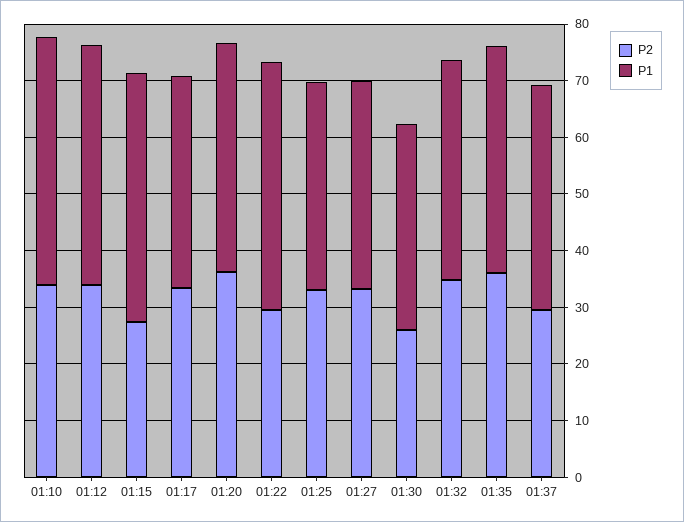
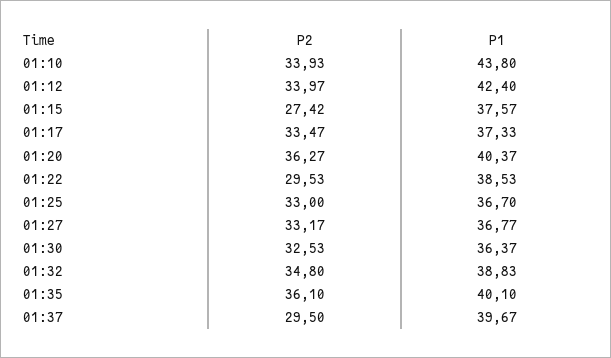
  {
    "P2": {
      "01:10": 33.93,
      "01:12": 33.97,
      "01:15": 27.42,
      "01:17": 33.47,
      "01:20": 36.27,
      "01:22": 29.53,
      "01:25": 33,
      "01:27": 33.17,
-     "01:30": 26,
+     "01:30": 32.53,
      "01:32": 34.8,
      "01:35": 36.1,
      "01:37": 29.5
    },
    "P1": {
      "01:10": 43.8,
      "01:12": 42.4,
-     "01:15": 44,
+     "01:15": 37.57,
      "01:17": 37.33,
      "01:20": 40.37,
-     "01:22": 44,
+     "01:22": 38.53,
      "01:25": 36.7,
      "01:27": 36.77,
      "01:30": 36.37,
      "01:32": 38.83,
      "01:35": 40.1,
      "01:37": 39.67
    }
  }

